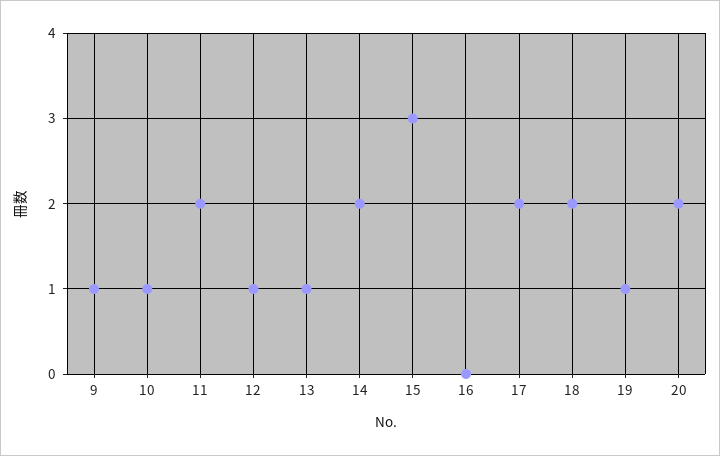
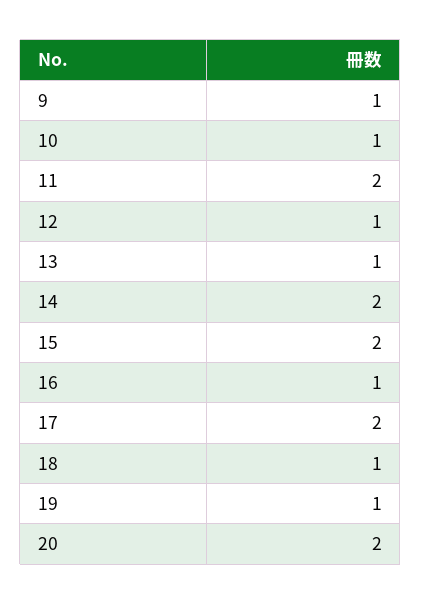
  {
    "9": 1,
    "10": 1,
    "11": 2,
    "12": 1,
    "13": 1,
    "14": 2,
-   "15": 3,
+   "15": 2,
-   "16": 0,
+   "16": 1,
    "17": 2,
-   "18": 2,
+   "18": 1,
    "19": 1,
    "20": 2
  }

